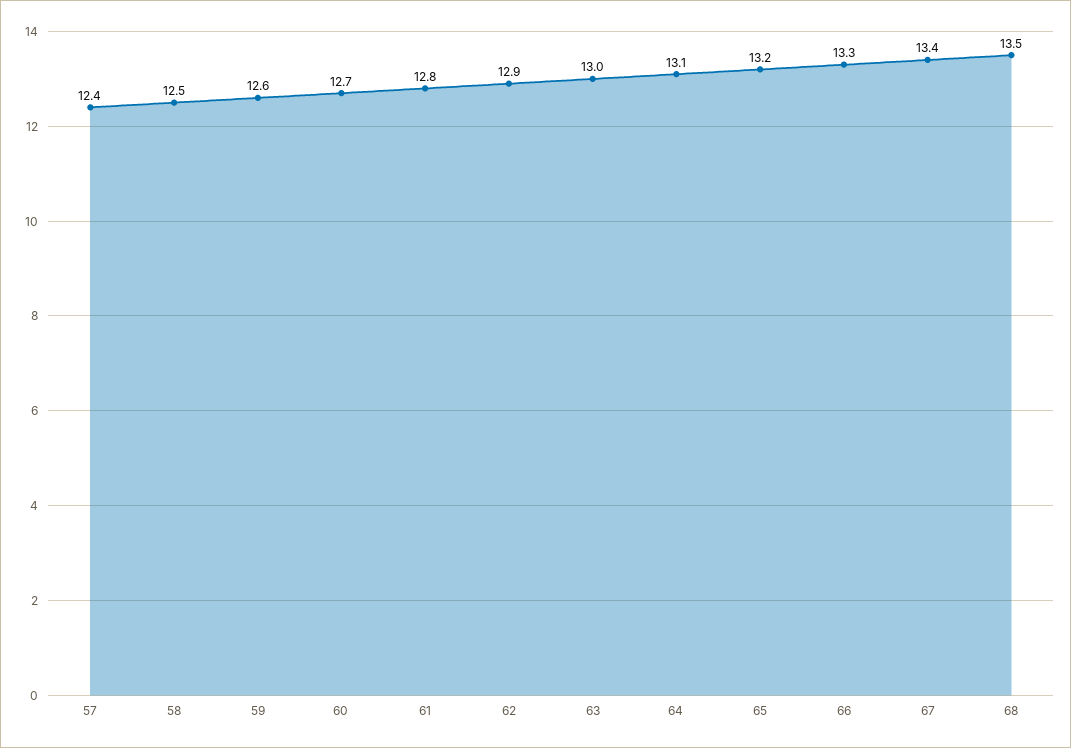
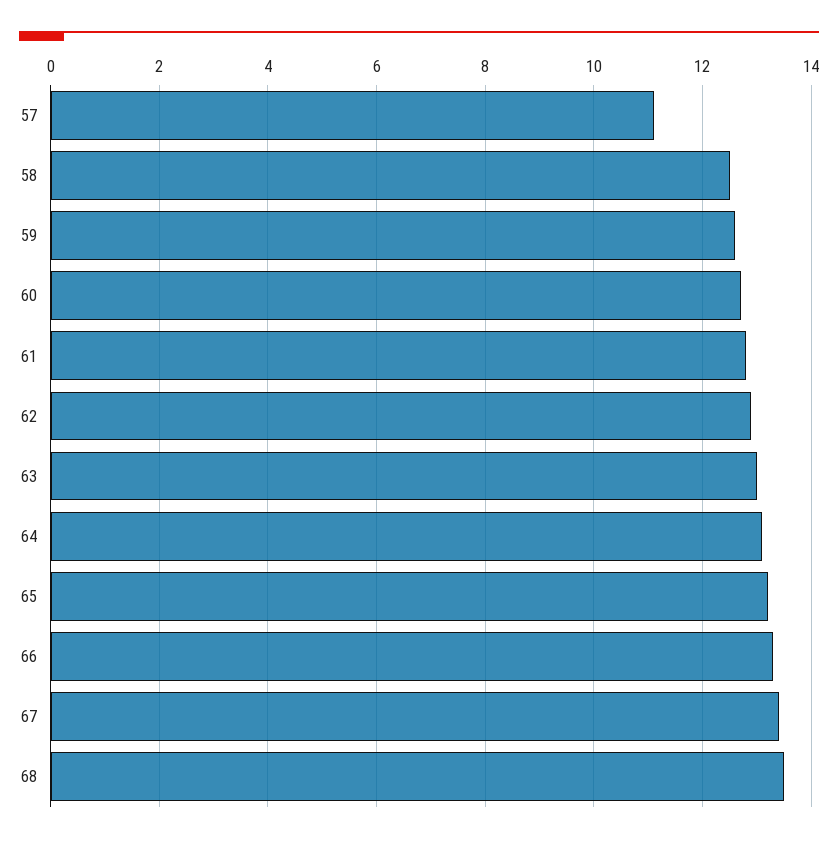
  {
-   "57": 12.4,
+   "57": 11,
    "58": 12.5,
    "59": 12.6,
    "60": 12.7,
    "61": 12.8,
    "62": 12.9,
    "63": 13,
    "64": 13.1,
    "65": 13.2,
    "66": 13.3,
    "67": 13.4,
    "68": 13.5
  }

